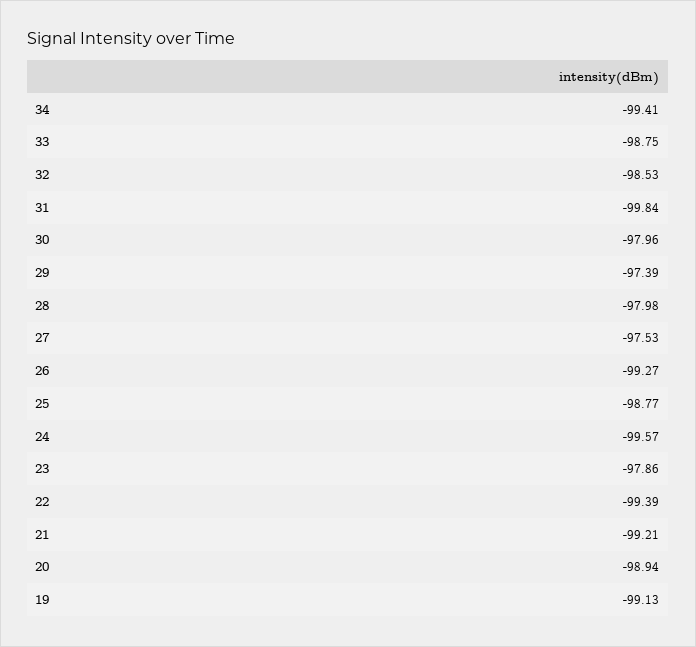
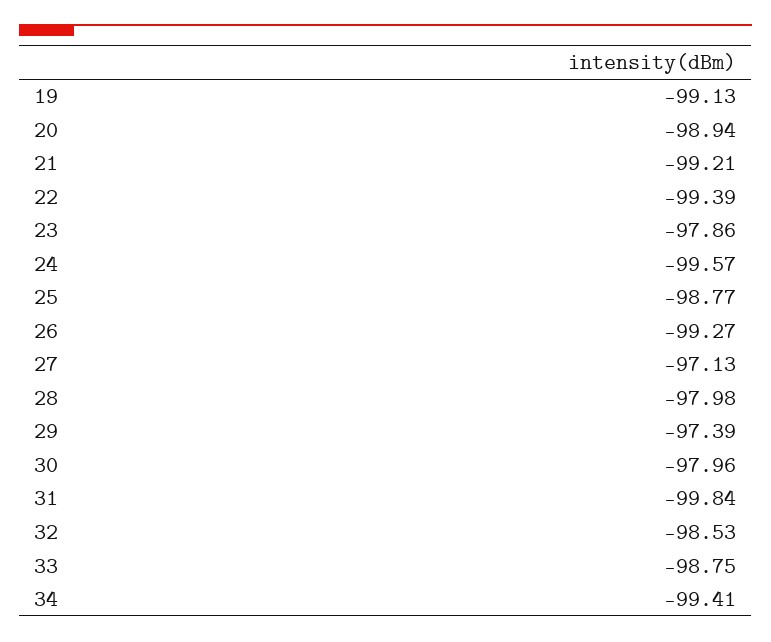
  {
    "34": -99.41,
    "33": -98.75,
    "32": -98.53,
    "31": -99.84,
    "30": -97.96,
    "29": -97.39,
    "28": -97.98,
-   "27": -97.53,
+   "27": -97.13,
    "26": -99.27,
    "25": -98.77,
    "24": -99.57,
    "23": -97.86,
    "22": -99.39,
    "21": -99.21,
    "20": -98.94,
    "19": -99.13
  }

